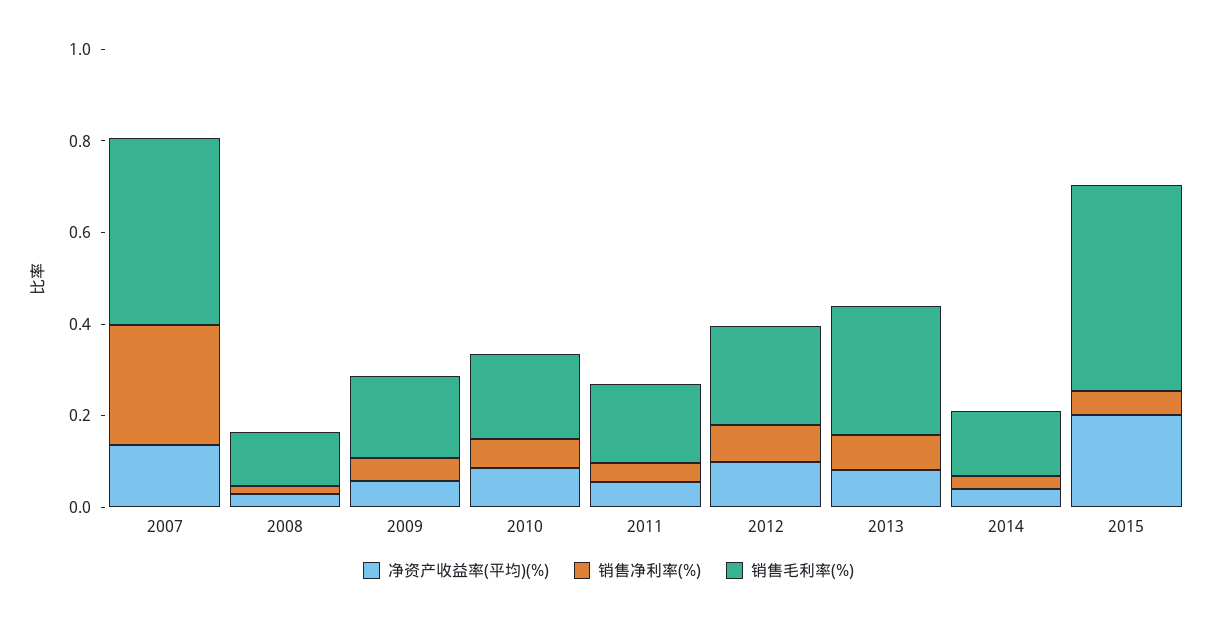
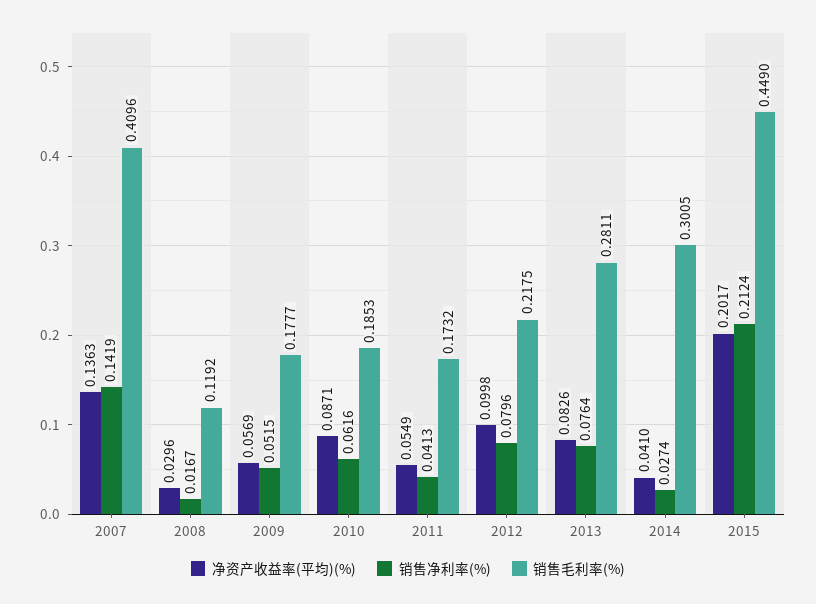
  {
    "净资产收益率(平均)(%)": {
      "2007": 0.1363,
      "2008": 0.0296,
      "2009": 0.0569,
      "2010": 0.0871,
      "2011": 0.0549,
      "2012": 0.0998,
      "2013": 0.0826,
      "2014": 0.041,
      "2015": 0.2017
    },
    "销售净利率(%)": {
-     "2007": 0.25,
+     "2007": 0.1419,
      "2008": 0.0167,
      "2009": 0.0515,
      "2010": 0.0616,
      "2011": 0.0413,
      "2012": 0.0796,
      "2013": 0.0764,
      "2014": 0.0274,
-     "2015": 0.05
+     "2015": 0.2124
    },
    "销售毛利率(%)": {
      "2007": 0.4096,
      "2008": 0.1192,
      "2009": 0.1777,
      "2010": 0.1853,
      "2011": 0.1732,
      "2012": 0.2175,
      "2013": 0.2811,
-     "2014": 0.15,
+     "2014": 0.3005,
      "2015": 0.449
    }
  }

